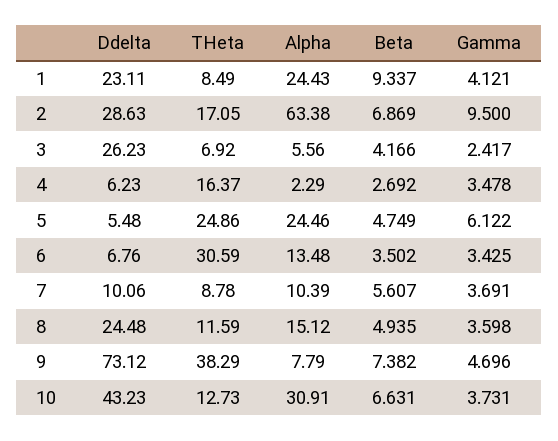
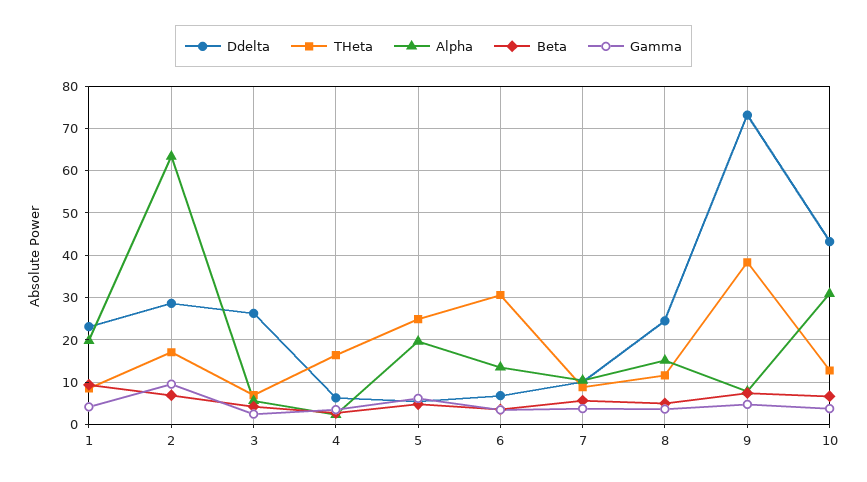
  {
    "Ddelta": {
      "1": 23.11,
      "2": 28.63,
      "3": 26.23,
      "4": 6.23,
      "5": 5.48,
      "6": 6.76,
      "7": 10.06,
      "8": 24.48,
      "9": 73.12,
      "10": 43.23
    },
    "THeta": {
      "1": 8.49,
      "2": 17.05,
      "3": 6.92,
      "4": 16.37,
      "5": 24.86,
      "6": 30.59,
      "7": 8.78,
      "8": 11.59,
      "9": 38.29,
      "10": 12.73
    },
    "Alpha": {
-     "1": 24.43,
+     "1": 20,
      "2": 63.38,
      "3": 5.56,
      "4": 2.29,
-     "5": 24.46,
+     "5": 20,
      "6": 13.48,
      "7": 10.39,
      "8": 15.12,
      "9": 7.79,
      "10": 30.91
    },
    "Beta": {
      "1": 9.337,
      "2": 6.869,
      "3": 4.166,
      "4": 2.692,
      "5": 4.749,
      "6": 3.502,
      "7": 5.607,
      "8": 4.935,
      "9": 7.382,
      "10": 6.631
    },
    "Gamma": {
      "1": 4.121,
      "2": 9.5,
      "3": 2.417,
      "4": 3.478,
      "5": 6.122,
      "6": 3.425,
      "7": 3.691,
      "8": 3.598,
      "9": 4.696,
      "10": 3.731
    }
  }

